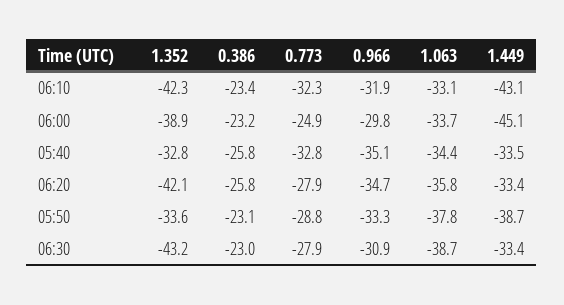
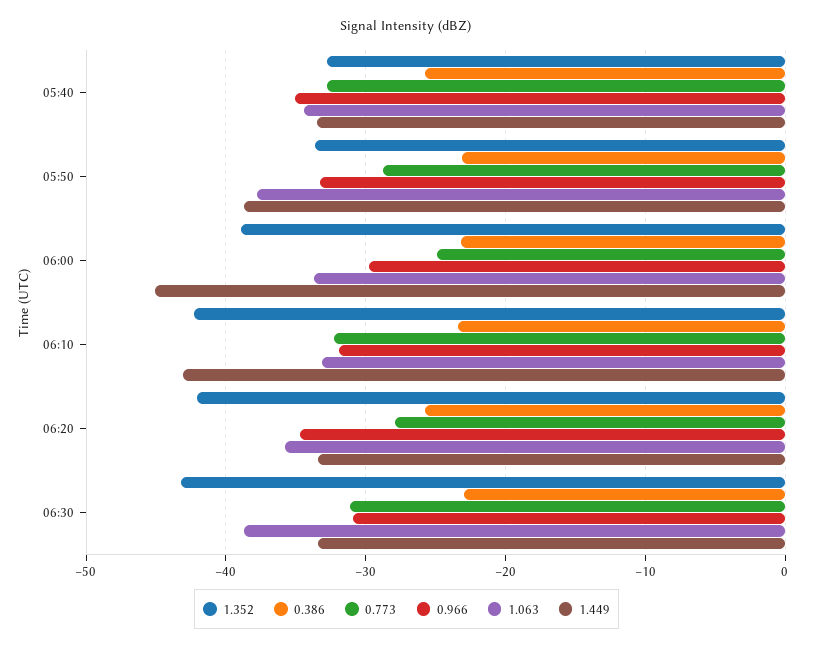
  {
    "1.352": {
      "06:10": -42.3,
      "06:00": -38.9,
      "05:40": -32.8,
      "06:20": -42.1,
      "05:50": -33.6,
      "06:30": -43.2
    },
    "0.386": {
      "06:10": -23.4,
      "06:00": -23.2,
      "05:40": -25.8,
      "06:20": -25.8,
      "05:50": -23.1,
      "06:30": -23
    },
    "0.773": {
      "06:10": -32.3,
      "06:00": -24.9,
      "05:40": -32.8,
      "06:20": -27.9,
      "05:50": -28.8,
-     "06:30": -27.9
+     "06:30": -31
    },
    "0.966": {
      "06:10": -31.9,
      "06:00": -29.8,
      "05:40": -35.1,
      "06:20": -34.7,
      "05:50": -33.3,
      "06:30": -30.9
    },
    "1.063": {
      "06:10": -33.1,
      "06:00": -33.7,
      "05:40": -34.4,
      "06:20": -35.8,
      "05:50": -37.8,
      "06:30": -38.7
    },
    "1.449": {
      "06:10": -43.1,
      "06:00": -45.1,
      "05:40": -33.5,
      "06:20": -33.4,
      "05:50": -38.7,
      "06:30": -33.4
    }
  }

